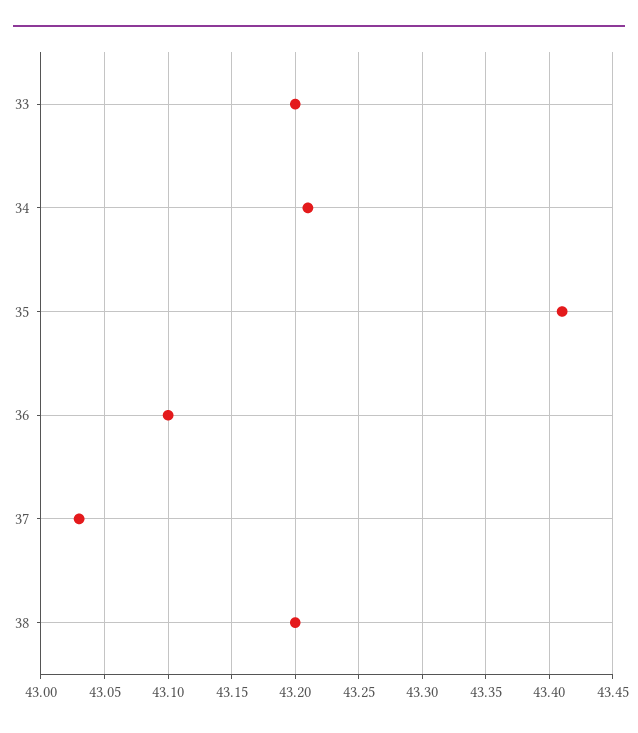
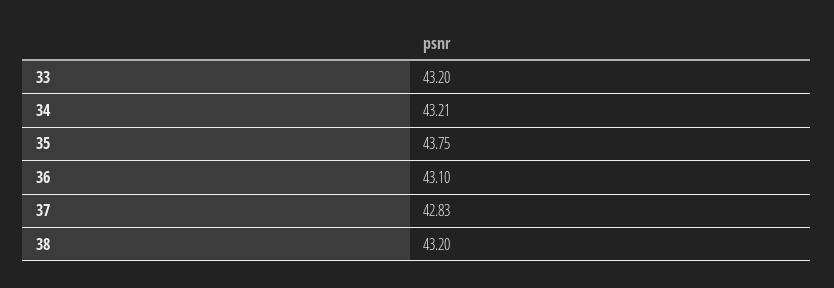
  {
    "33": 43.2,
    "34": 43.21,
-   "35": 43.41,
+   "35": 43.75,
    "36": 43.1,
-   "37": 43.03,
+   "37": 42.83,
    "38": 43.2
  }

